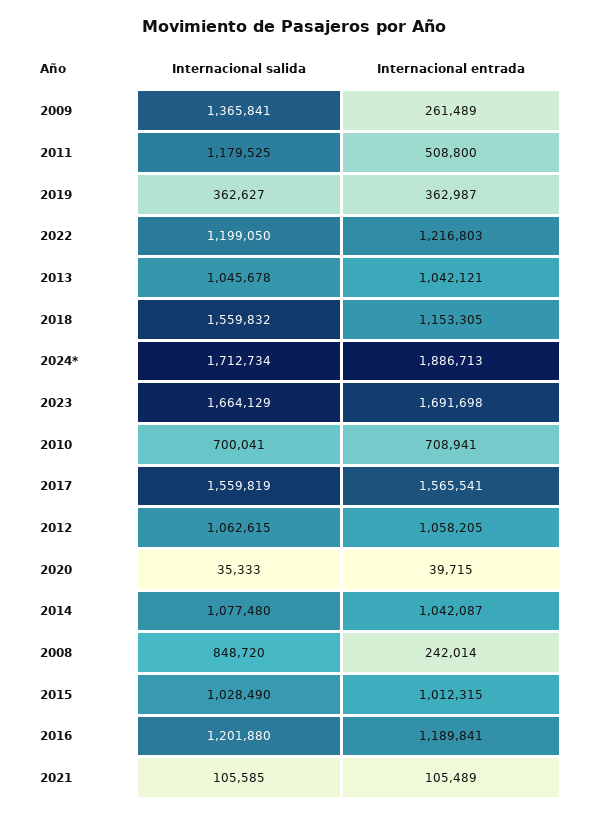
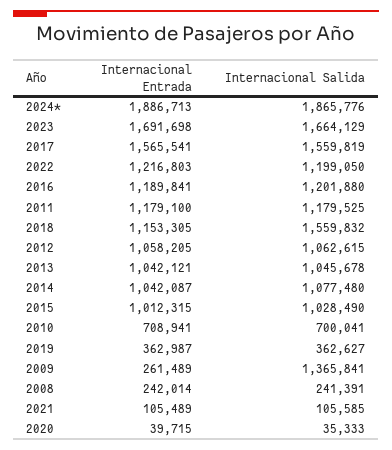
  {
    "Internacional salida": {
      "2009": 1365841,
      "2011": 1179525,
      "2019": 362627,
      "2022": 1199050,
      "2013": 1045678,
      "2018": 1559832,
-     "2024*": 1712734,
+     "2024*": 1865776,
      "2023": 1664129,
      "2010": 700041,
      "2017": 1559819,
      "2012": 1062615,
      "2020": 35333,
      "2014": 1077480,
-     "2008": 848720,
+     "2008": 241391,
      "2015": 1028490,
      "2016": 1201880,
      "2021": 105585
    },
    "Internacional entrada": {
      "2009": 261489,
-     "2011": 508800,
+     "2011": 1179100,
      "2019": 362987,
      "2022": 1216803,
      "2013": 1042121,
      "2018": 1153305,
      "2024*": 1886713,
      "2023": 1691698,
      "2010": 708941,
      "2017": 1565541,
      "2012": 1058205,
      "2020": 39715,
      "2014": 1042087,
      "2008": 242014,
      "2015": 1012315,
      "2016": 1189841,
      "2021": 105489
    }
  }

